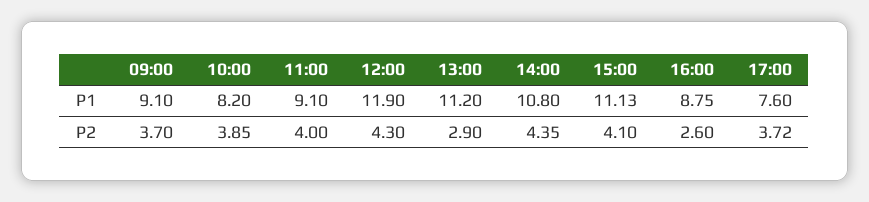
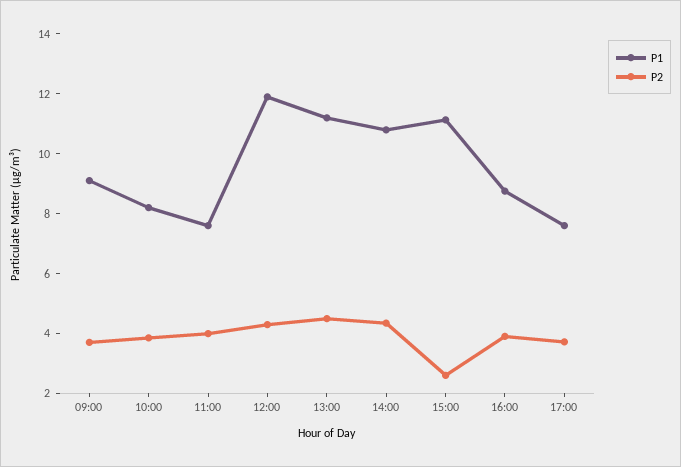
  {
    "P1": {
      "09:00": 9.1,
      "10:00": 8.2,
-     "11:00": 9.1,
+     "11:00": 7.5,
      "12:00": 11.9,
      "13:00": 11.2,
      "14:00": 10.8,
      "15:00": 11.13,
      "16:00": 8.75,
      "17:00": 7.6
    },
    "P2": {
      "09:00": 3.7,
      "10:00": 3.85,
      "11:00": 4,
      "12:00": 4.3,
-     "13:00": 2.9,
+     "13:00": 4.5,
      "14:00": 4.35,
-     "15:00": 4.1,
+     "15:00": 2.5,
-     "16:00": 2.6,
+     "16:00": 4,
      "17:00": 3.72
    }
  }

